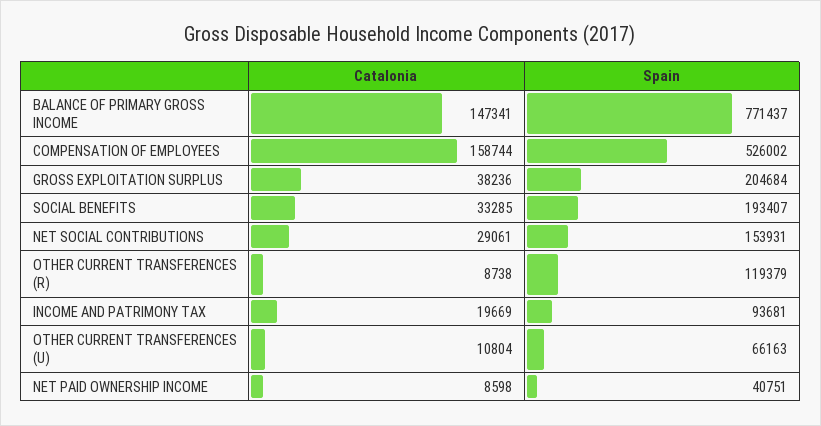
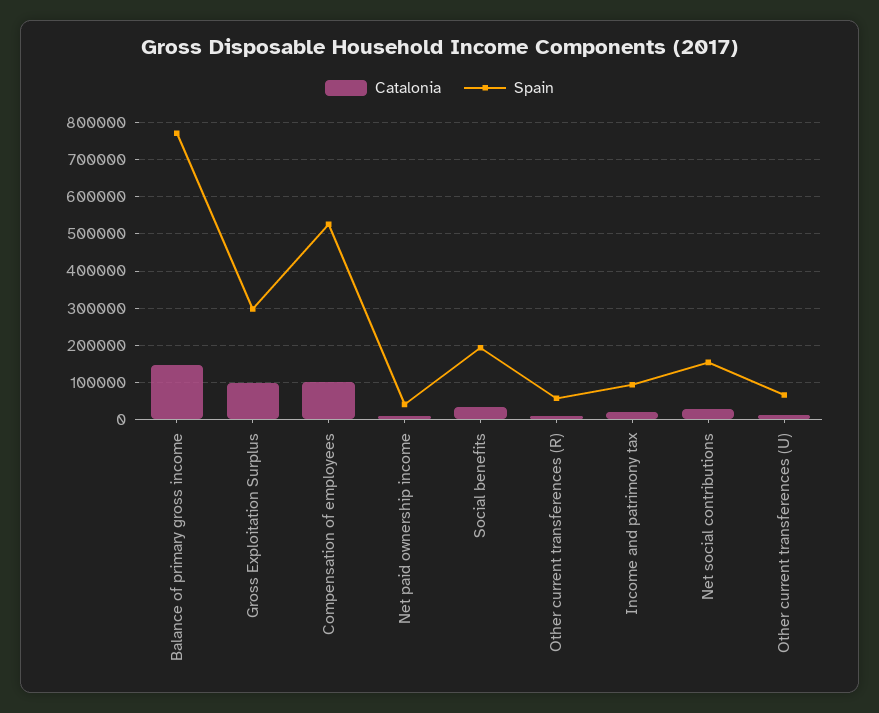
  {
    "Catalonia": {
      "BALANCE OF PRIMARY GROSS INCOME": 147341,
-     "COMPENSATION OF EMPLOYEES": 158744,
+     "COMPENSATION OF EMPLOYEES": 100000,
-     "GROSS EXPLOITATION SURPLUS": 38236,
+     "GROSS EXPLOITATION SURPLUS": 100000,
      "SOCIAL BENEFITS": 33285,
      "NET SOCIAL CONTRIBUTIONS": 29061,
      "OTHER CURRENT TRANSFERENCES (R)": 8738,
      "INCOME AND PATRIMONY TAX": 19669,
      "OTHER CURRENT TRANSFERENCES (U)": 10804,
      "NET PAID OWNERSHIP INCOME": 8598
    },
    "Spain": {
      "BALANCE OF PRIMARY GROSS INCOME": 771437,
      "COMPENSATION OF EMPLOYEES": 526002,
-     "GROSS EXPLOITATION SURPLUS": 204684,
+     "GROSS EXPLOITATION SURPLUS": 300000,
      "SOCIAL BENEFITS": 193407,
      "NET SOCIAL CONTRIBUTIONS": 153931,
-     "OTHER CURRENT TRANSFERENCES (R)": 119379,
+     "OTHER CURRENT TRANSFERENCES (R)": 60000,
      "INCOME AND PATRIMONY TAX": 93681,
      "OTHER CURRENT TRANSFERENCES (U)": 66163,
      "NET PAID OWNERSHIP INCOME": 40751
    }
  }

